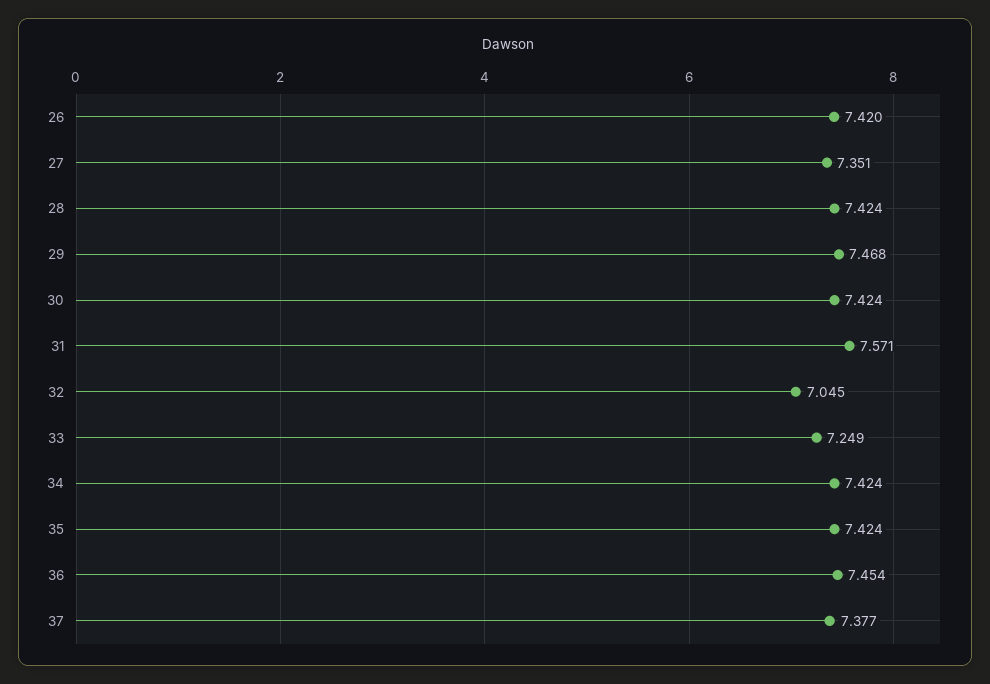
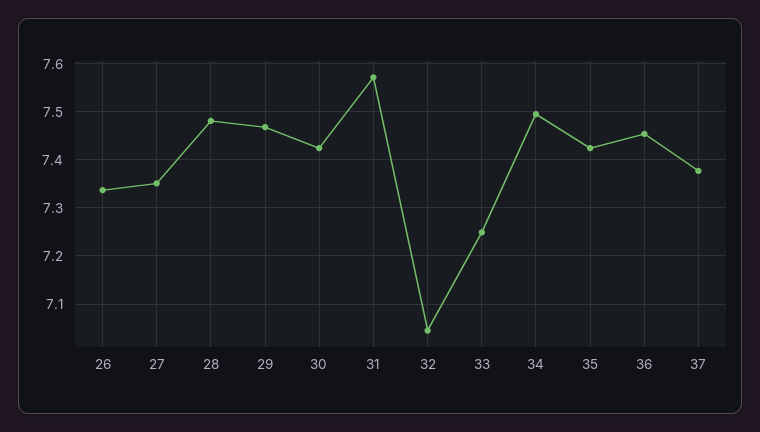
  {
-   "26": 7.42,
+   "26": 7.34,
    "27": 7.351,
-   "28": 7.424,
+   "28": 7.48,
    "29": 7.468,
    "30": 7.424,
    "31": 7.571,
    "32": 7.045,
    "33": 7.249,
-   "34": 7.424,
+   "34": 7.5,
    "35": 7.424,
    "36": 7.454,
    "37": 7.377
  }

